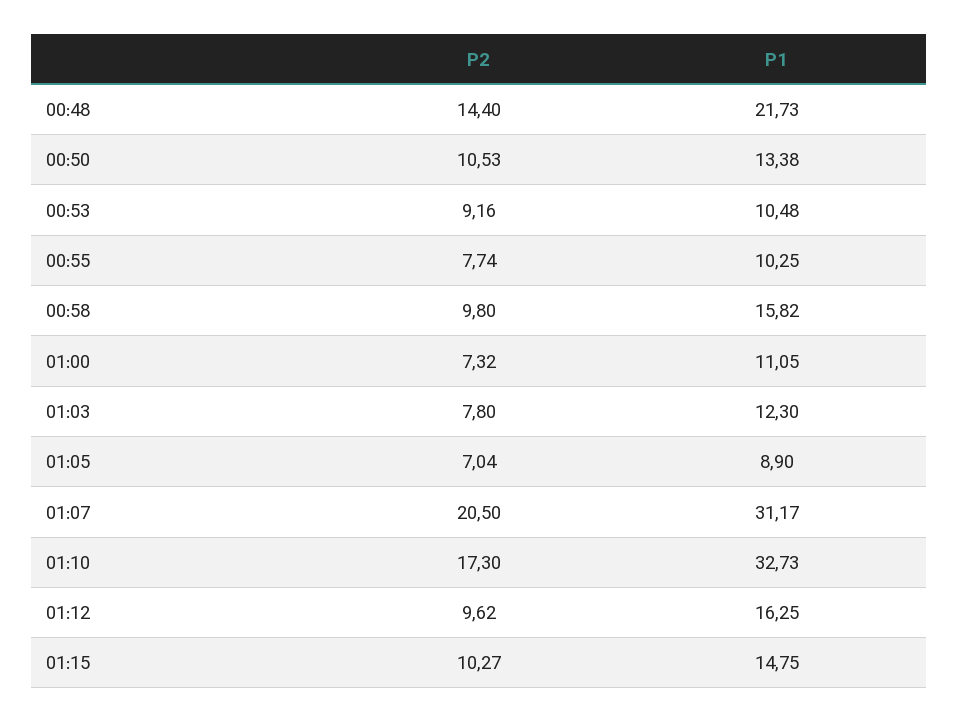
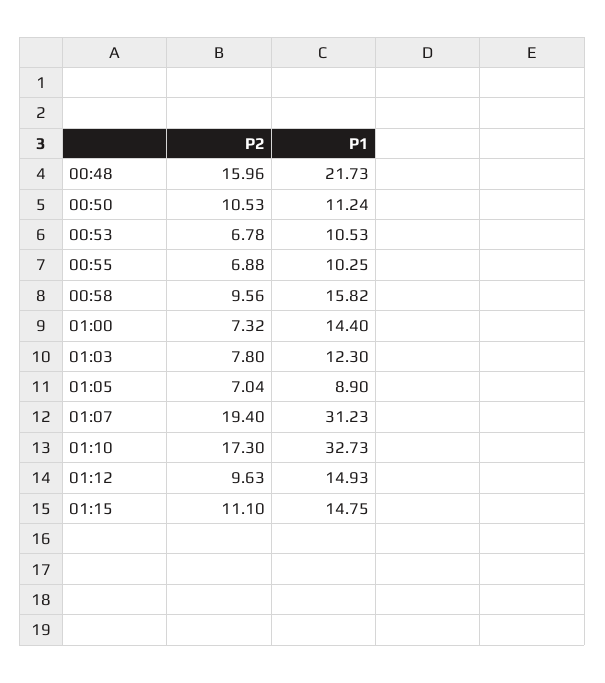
  {
    "P2": {
-     "00:48": 14.4,
+     "00:48": 15.96,
      "00:50": 10.53,
-     "00:53": 9.16,
+     "00:53": 6.78,
-     "00:55": 7.74,
+     "00:55": 6.88,
-     "00:58": 9.8,
+     "00:58": 9.56,
      "01:00": 7.32,
      "01:03": 7.8,
      "01:05": 7.04,
-     "01:07": 20.5,
+     "01:07": 19.4,
      "01:10": 17.3,
-     "01:12": 9.62,
+     "01:12": 9.63,
-     "01:15": 10.27
+     "01:15": 11.1
    },
    "P1": {
      "00:48": 21.73,
-     "00:50": 13.38,
+     "00:50": 11.24,
-     "00:53": 10.48,
+     "00:53": 10.53,
      "00:55": 10.25,
      "00:58": 15.82,
-     "01:00": 11.05,
+     "01:00": 14.4,
      "01:03": 12.3,
      "01:05": 8.9,
-     "01:07": 31.17,
+     "01:07": 31.23,
      "01:10": 32.73,
-     "01:12": 16.25,
+     "01:12": 14.93,
      "01:15": 14.75
    }
  }

